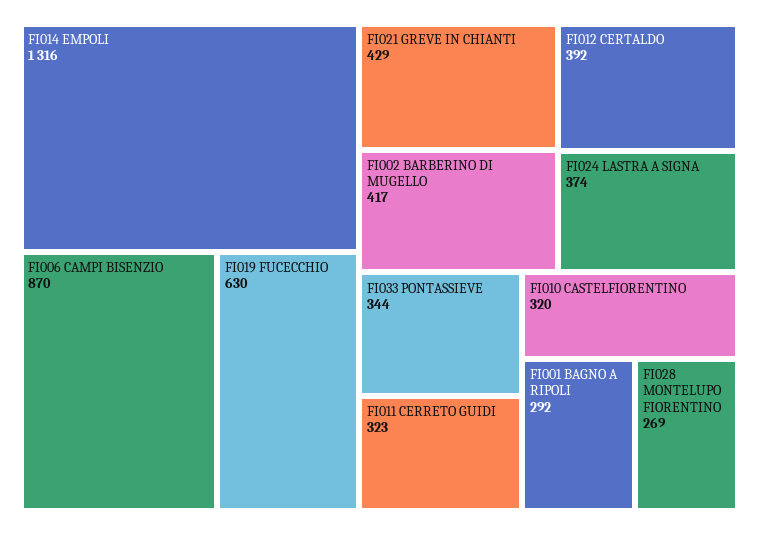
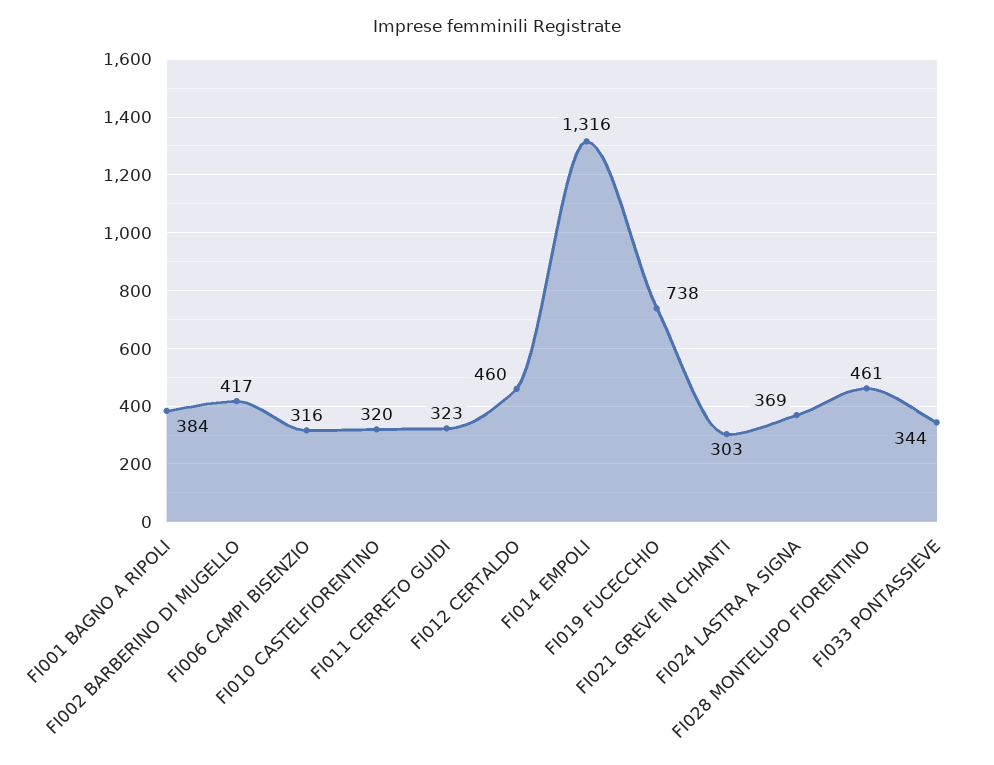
  {
    "FI014 EMPOLI": 1316,
-   "FI006 CAMPI BISENZIO": 870,
+   "FI006 CAMPI BISENZIO": 316,
-   "FI019 FUCECCHIO": 630,
+   "FI019 FUCECCHIO": 738,
-   "FI021 GREVE IN CHIANTI": 429,
+   "FI021 GREVE IN CHIANTI": 303,
    "FI002 BARBERINO DI MUGELLO": 417,
-   "FI012 CERTALDO": 392,
+   "FI012 CERTALDO": 460,
-   "FI024 LASTRA A SIGNA": 374,
+   "FI024 LASTRA A SIGNA": 369,
    "FI033 PONTASSIEVE": 344,
    "FI011 CERRETO GUIDI": 323,
    "FI010 CASTELFIORENTINO": 320,
-   "FI001 BAGNO A RIPOLI": 292,
+   "FI001 BAGNO A RIPOLI": 384,
-   "FI028 MONTELUPO FIORENTINO": 269
+   "FI028 MONTELUPO FIORENTINO": 461
  }

